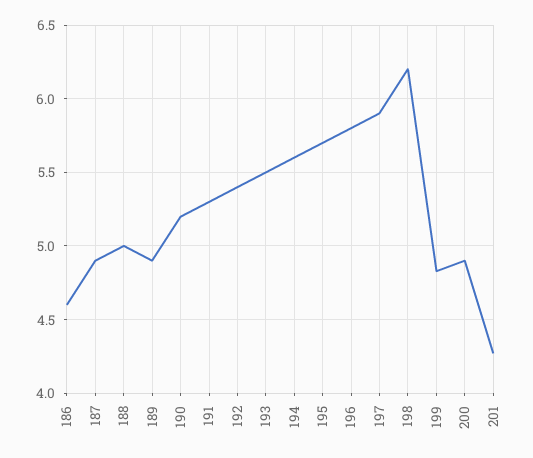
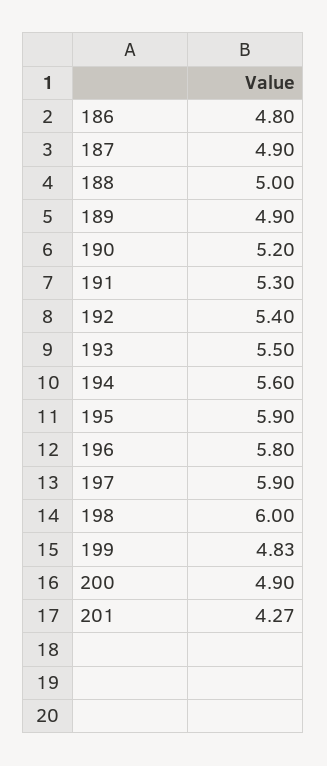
  {
-   "186": 4.6,
+   "186": 4.8,
    "187": 4.9,
    "188": 5,
    "189": 4.9,
    "190": 5.2,
    "191": 5.3,
    "192": 5.4,
    "193": 5.5,
    "194": 5.6,
-   "195": 5.7,
+   "195": 5.9,
    "196": 5.8,
    "197": 5.9,
-   "198": 6.2,
+   "198": 6,
    "199": 4.83,
    "200": 4.9,
    "201": 4.27
  }

